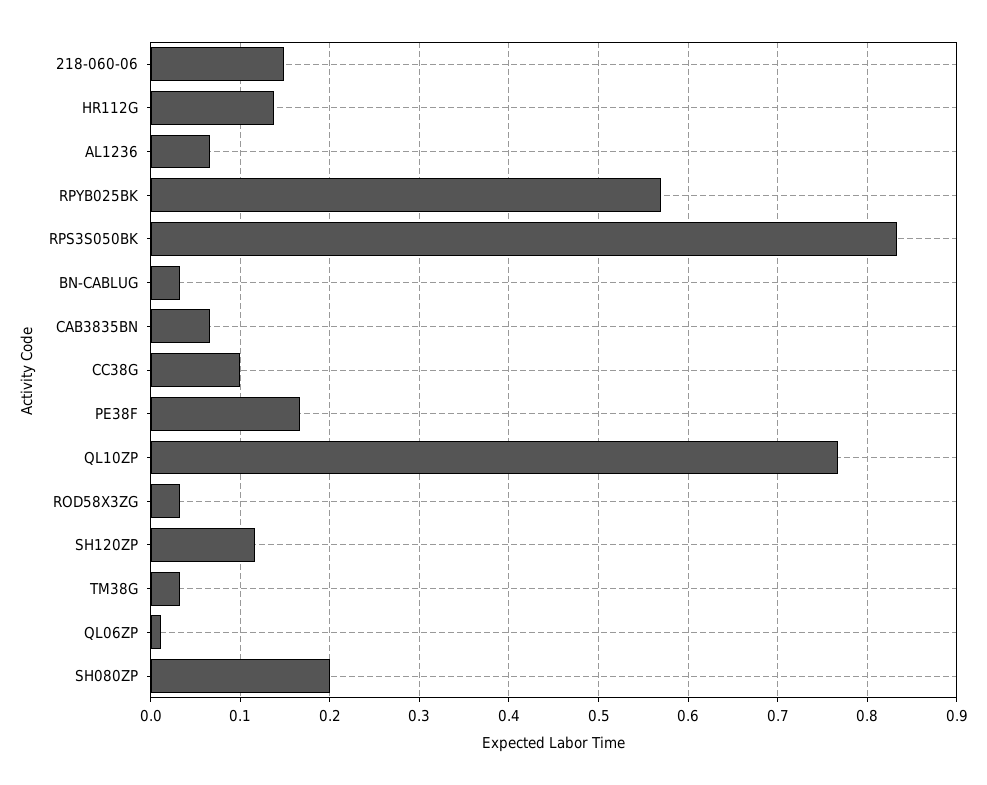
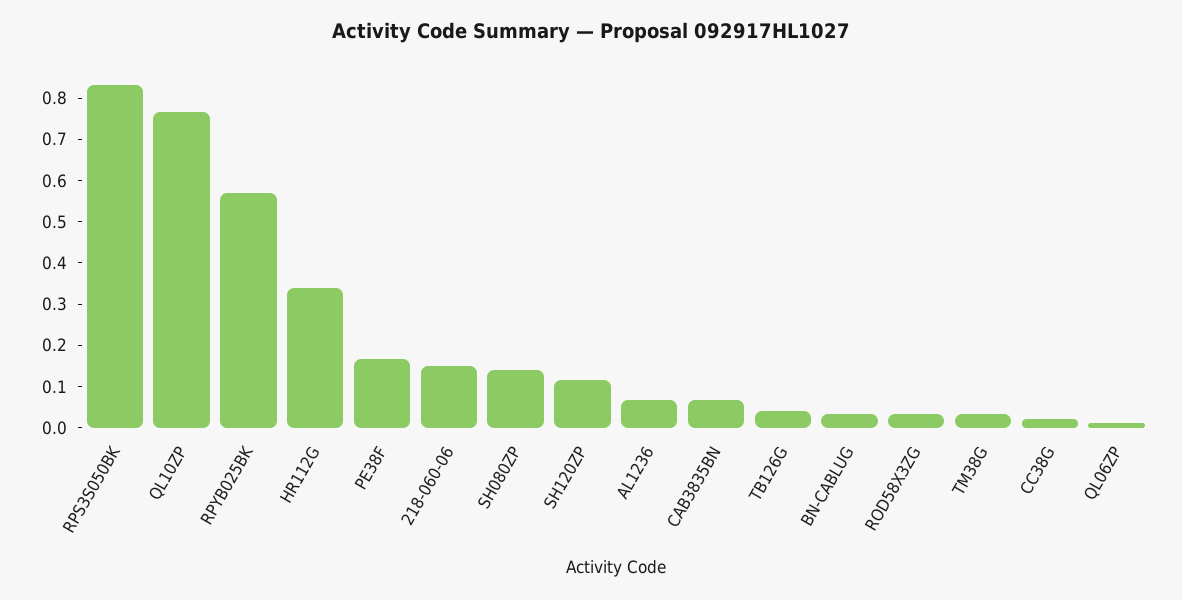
  {
    "218-060-06": 0.15,
-   "HR112G": 0.14,
+   "HR112G": 0.34,
    "AL1236": 0.07,
    "RPYB025BK": 0.57,
    "RPS3S050BK": 0.83,
    "BN-CABLUG": 0.03,
    "CAB3835BN": 0.07,
-   "CC38G": 0.1,
+   "CC38G": 0.02,
    "PE38F": 0.17,
    "QL10ZP": 0.77,
    "ROD58X3ZG": 0.03,
    "SH120ZP": 0.12,
    "TM38G": 0.03,
    "QL06ZP": 0.01,
-   "SH080ZP": 0.2
+   "SH080ZP": 0.14,
+   "TB126G": 0.04
  }

